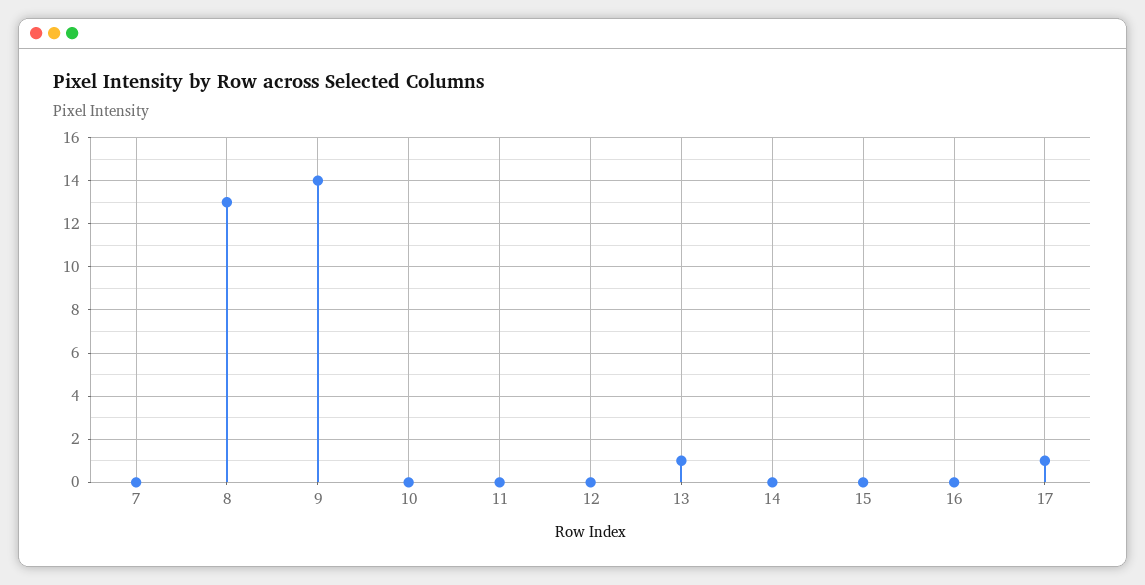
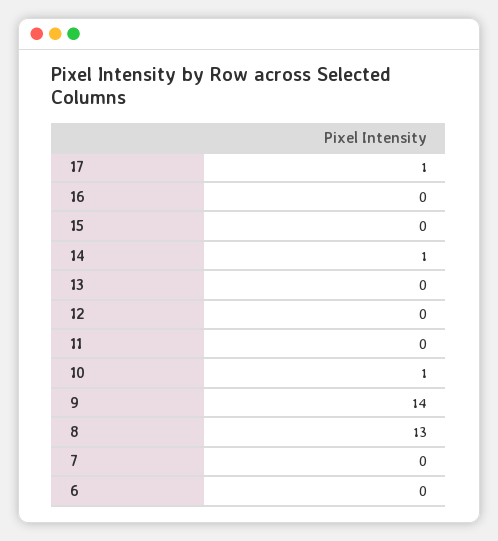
  {
    "7": 0,
    "8": 13,
    "9": 14,
-   "10": 0,
+   "10": 1,
    "11": 0,
    "12": 0,
-   "13": 1,
+   "13": 0,
-   "14": 0,
+   "14": 1,
    "15": 0,
    "16": 0,
-   "17": 1
+   "17": 1,
+   "6": 0
  }

